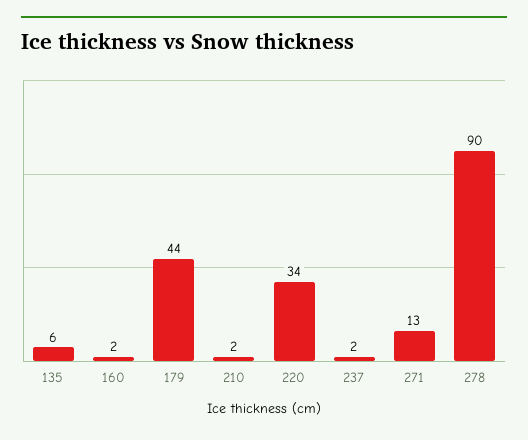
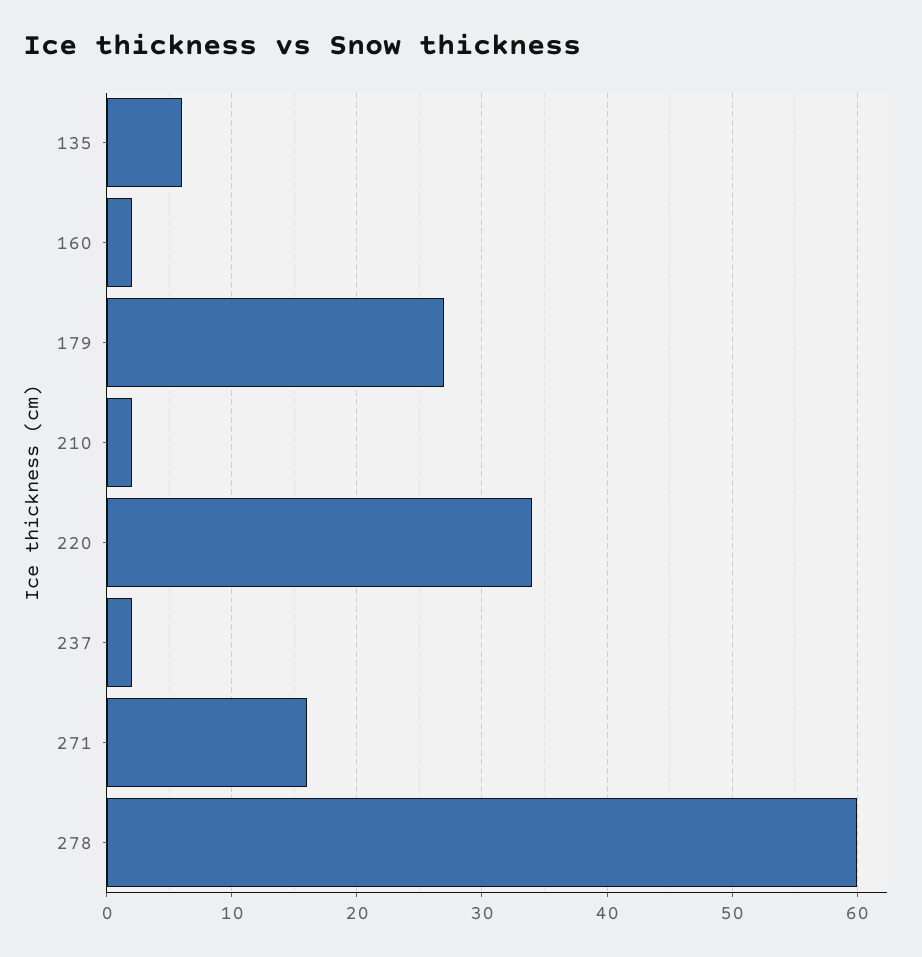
  {
    "135": 6,
    "160": 2,
-   "179": 44,
+   "179": 27,
    "210": 2,
    "220": 34,
    "237": 2,
-   "271": 13,
+   "271": 16,
-   "278": 90
+   "278": 60
  }

